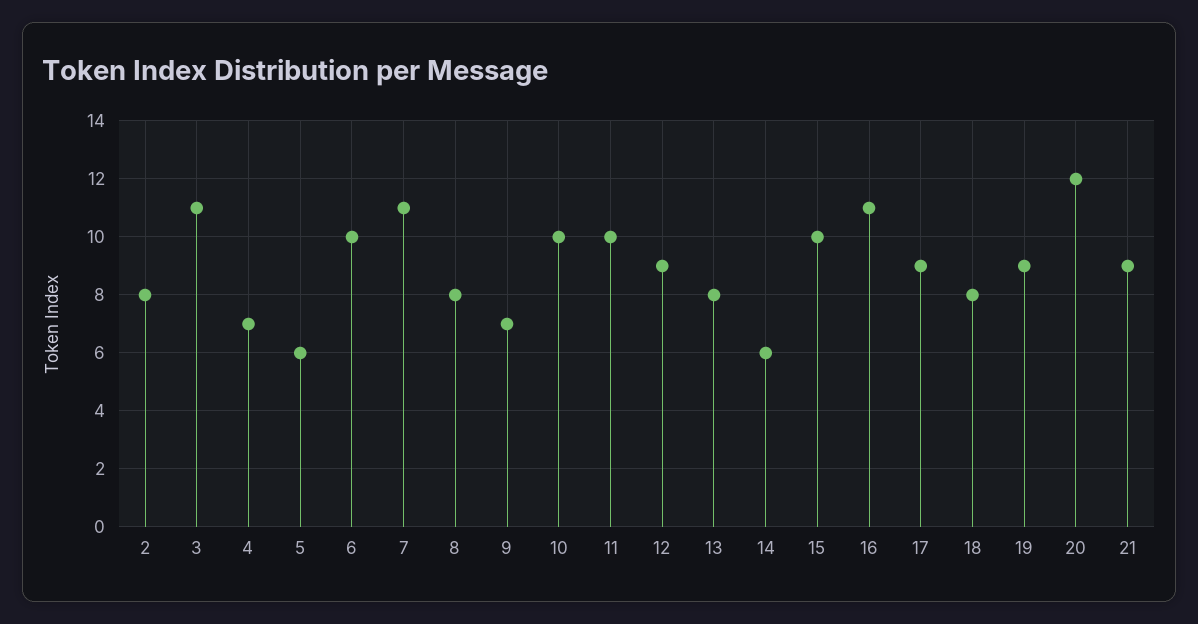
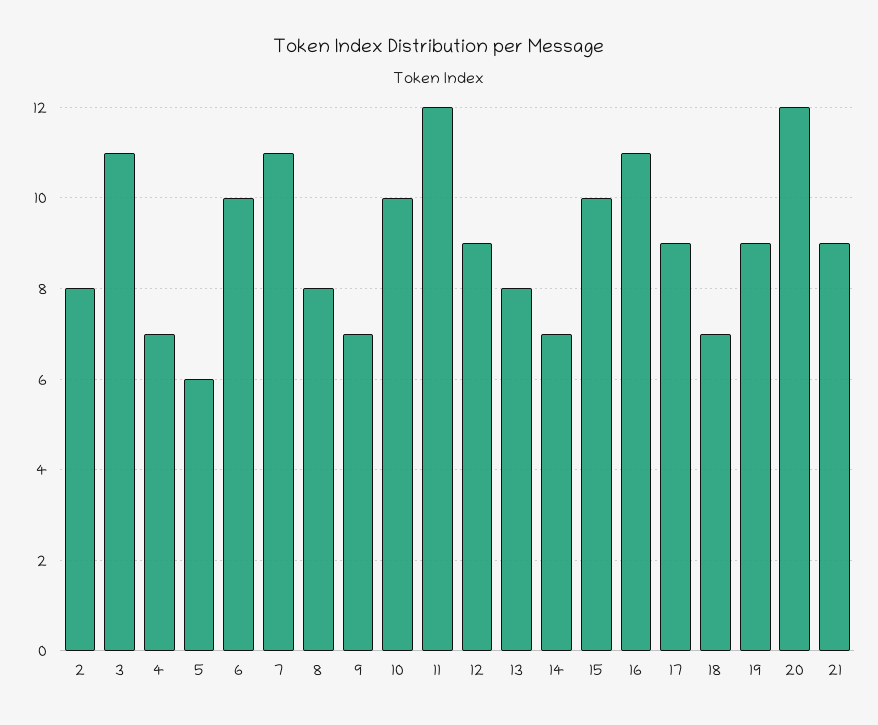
  {
    "2": 8,
    "3": 11,
    "4": 7,
    "5": 6,
    "6": 10,
    "7": 11,
    "8": 8,
    "9": 7,
    "10": 10,
-   "11": 10,
+   "11": 12,
    "12": 9,
    "13": 8,
-   "14": 6,
+   "14": 7,
    "15": 10,
    "16": 11,
    "17": 9,
-   "18": 8,
+   "18": 7,
    "19": 9,
    "20": 12,
    "21": 9
  }

